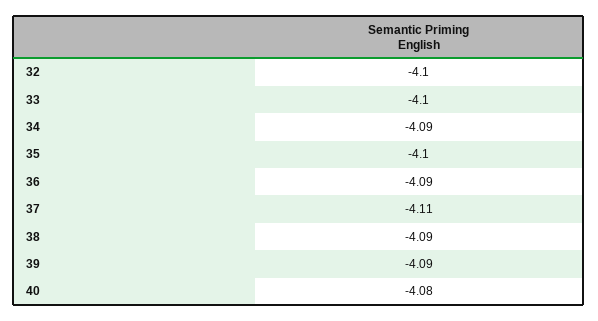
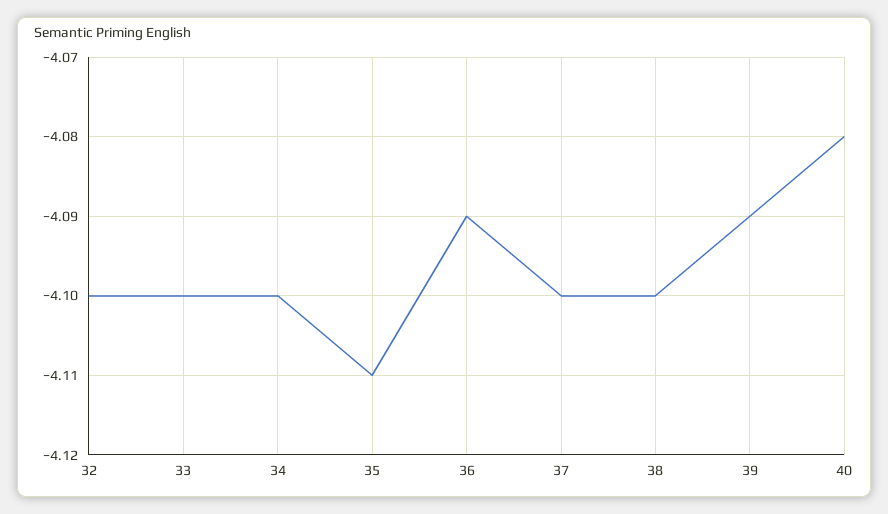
  {
    "32": -4.1,
    "33": -4.1,
-   "34": -4.09,
+   "34": -4.1,
-   "35": -4.1,
+   "35": -4.11,
    "36": -4.09,
-   "37": -4.11,
+   "37": -4.1,
-   "38": -4.09,
+   "38": -4.1,
    "39": -4.09,
    "40": -4.08
  }

